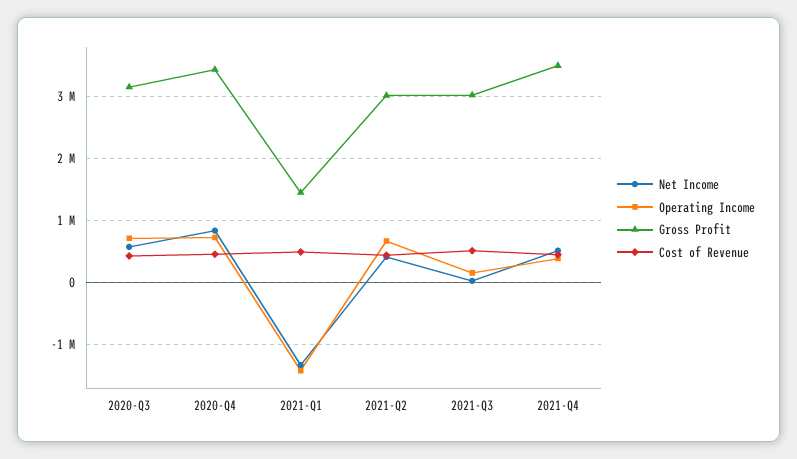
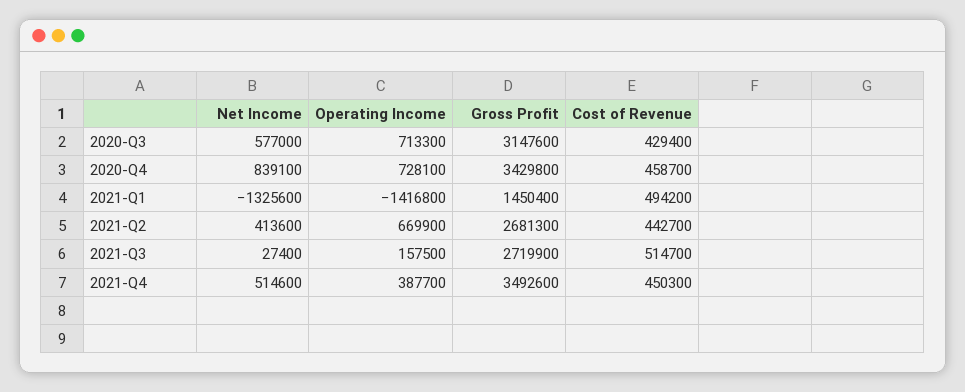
  {
    "Net Income": {
      "2020-Q3": 577000,
      "2020-Q4": 839100,
      "2021-Q1": -1325600,
      "2021-Q2": 413600,
      "2021-Q3": 27400,
      "2021-Q4": 514600
    },
    "Operating Income": {
      "2020-Q3": 713300,
      "2020-Q4": 728100,
      "2021-Q1": -1416800,
      "2021-Q2": 669900,
      "2021-Q3": 157500,
      "2021-Q4": 387700
    },
    "Gross Profit": {
      "2020-Q3": 3147600,
      "2020-Q4": 3429800,
      "2021-Q1": 1450400,
-     "2021-Q2": 3000000,
+     "2021-Q2": 2681300,
-     "2021-Q3": 3000000,
+     "2021-Q3": 2719900,
      "2021-Q4": 3492600
    },
    "Cost of Revenue": {
      "2020-Q3": 429400,
      "2020-Q4": 458700,
      "2021-Q1": 494200,
      "2021-Q2": 442700,
      "2021-Q3": 514700,
      "2021-Q4": 450300
    }
  }

